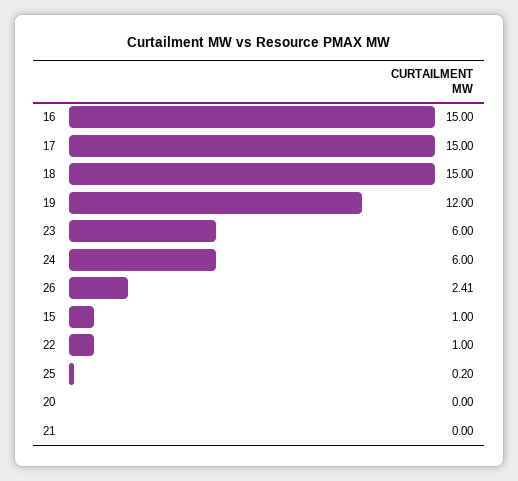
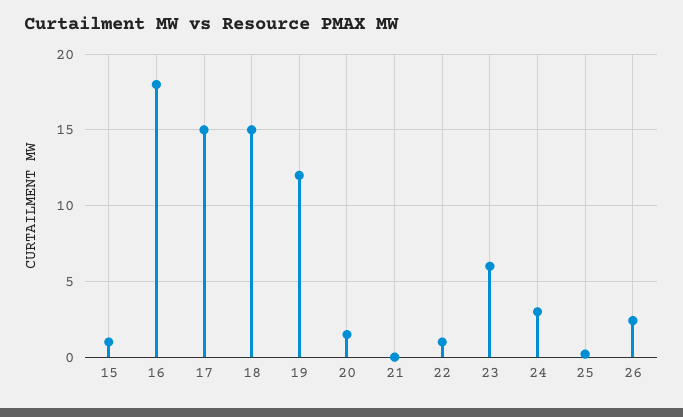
  {
-   "16": 15,
+   "16": 18,
    "17": 15,
    "18": 15,
    "19": 12,
    "23": 6,
-   "24": 6,
+   "24": 3,
    "26": 2.41,
    "15": 1,
    "22": 1,
    "25": 0.2,
-   "20": 0,
+   "20": 1.5,
    "21": 0
  }

